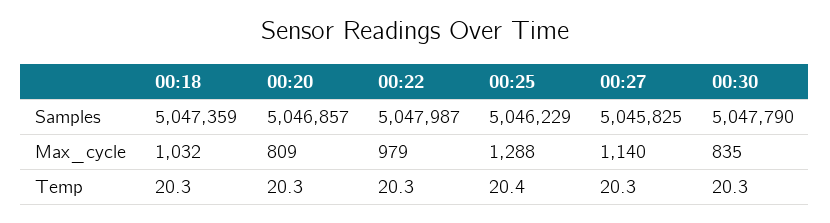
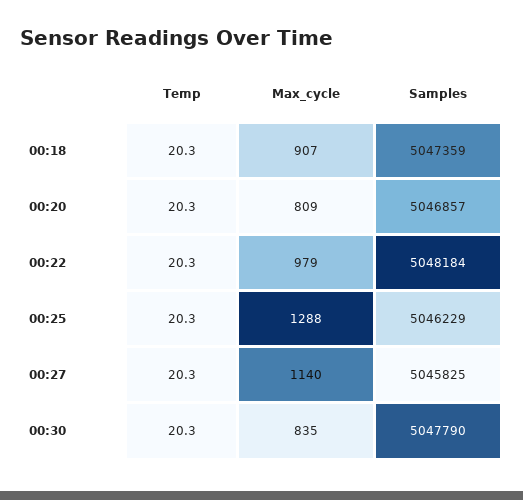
  {
    "00:18": {
      "Samples": 5047359,
-     "Max_cycle": 1032,
+     "Max_cycle": 907,
      "Temp": 20.3
    },
    "00:20": {
      "Samples": 5046857,
      "Max_cycle": 809,
      "Temp": 20.3
    },
    "00:22": {
-     "Samples": 5047987,
+     "Samples": 5048184,
      "Max_cycle": 979,
      "Temp": 20.3
    },
    "00:25": {
      "Samples": 5046229,
      "Max_cycle": 1288,
-     "Temp": 20.4
+     "Temp": 20.3
    },
    "00:27": {
      "Samples": 5045825,
      "Max_cycle": 1140,
      "Temp": 20.3
    },
    "00:30": {
      "Samples": 5047790,
      "Max_cycle": 835,
      "Temp": 20.3
    }
  }

